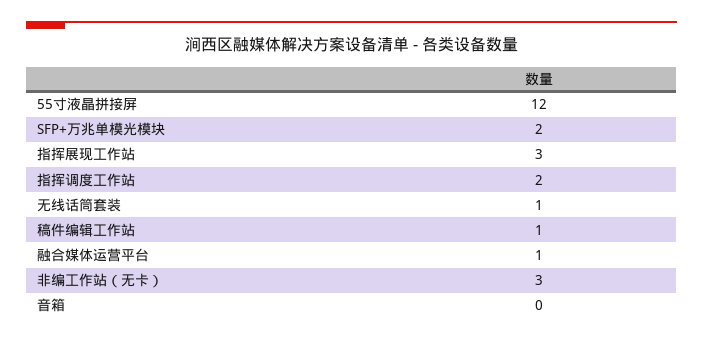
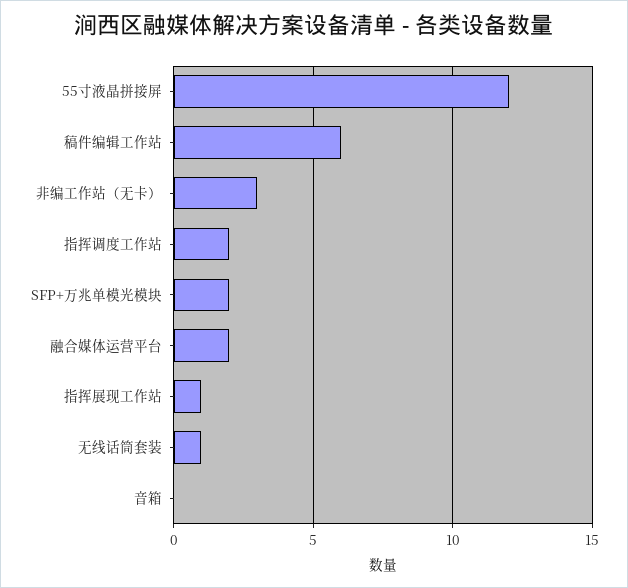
  {
    "55寸液晶拼接屏": 12,
    "SFP+万兆单模光模块": 2,
-   "指挥展现工作站": 3,
+   "指挥展现工作站": 1,
    "指挥调度工作站": 2,
    "无线话筒套装": 1,
-   "稿件编辑工作站": 1,
+   "稿件编辑工作站": 6,
-   "融合媒体运营平台": 1,
+   "融合媒体运营平台": 2,
    "非编工作站（无卡）": 3,
    "音箱": 0
  }

